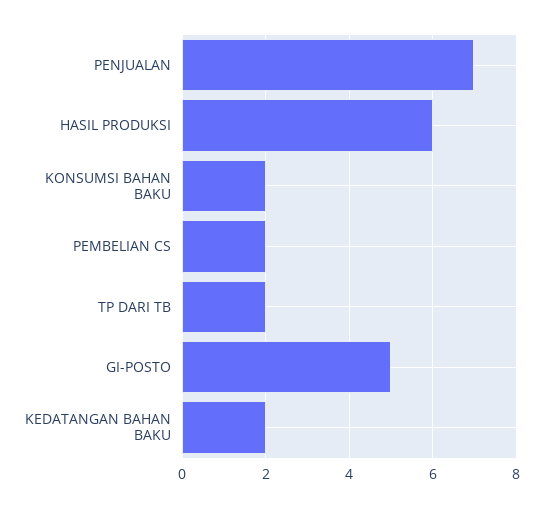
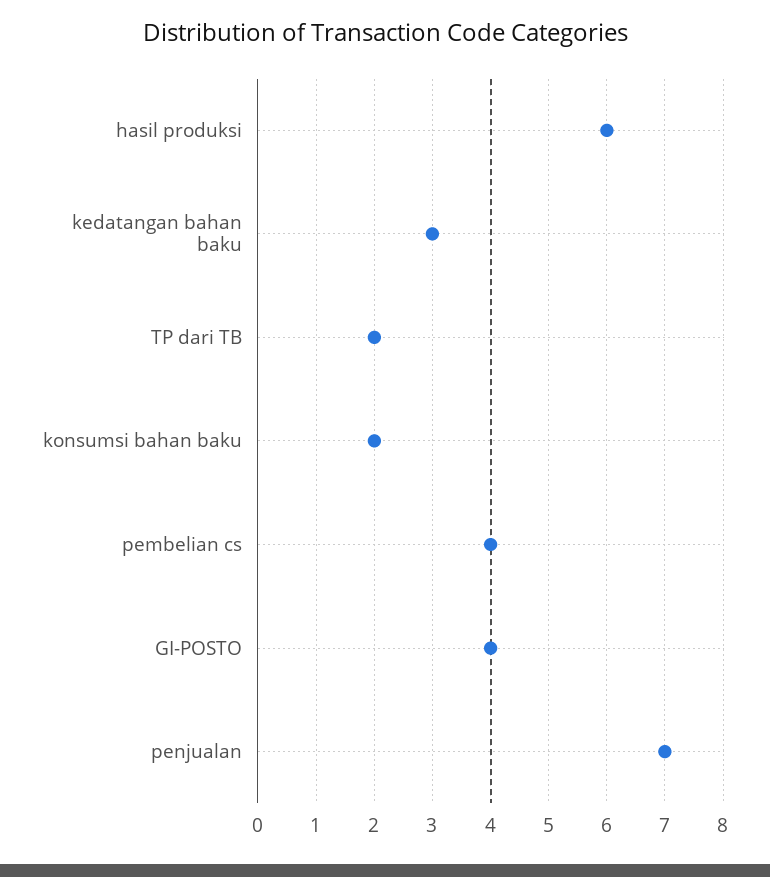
  {
    "PENJUALAN": 7,
    "HASIL PRODUKSI": 6,
    "KONSUMSI BAHAN BAKU": 2,
-   "PEMBELIAN CS": 2,
+   "PEMBELIAN CS": 4,
    "TP DARI TB": 2,
-   "GI-POSTO": 5,
+   "GI-POSTO": 4,
-   "KEDATANGAN BAHAN BAKU": 2
+   "KEDATANGAN BAHAN BAKU": 3
  }

